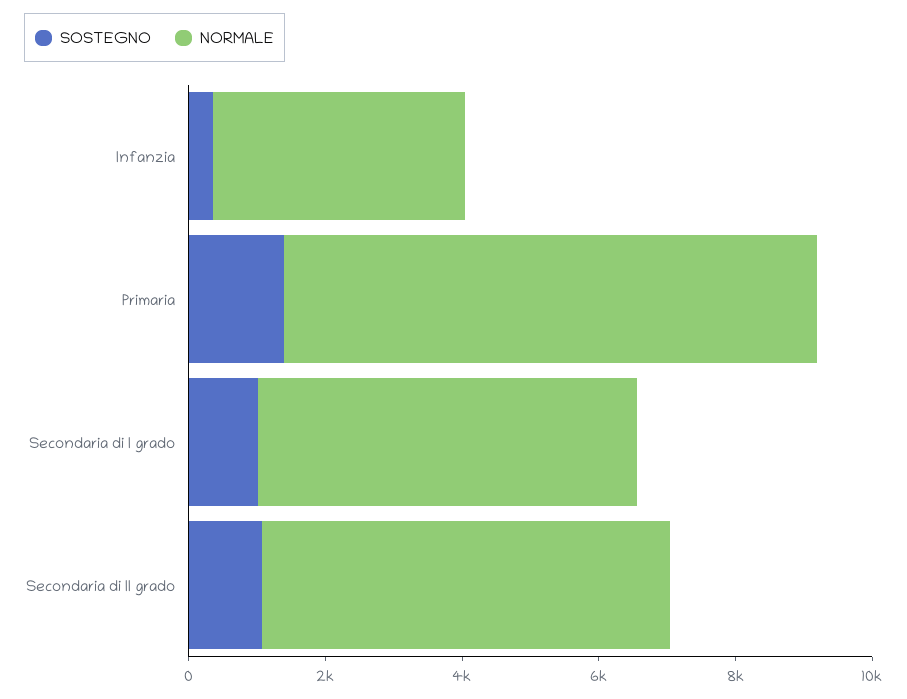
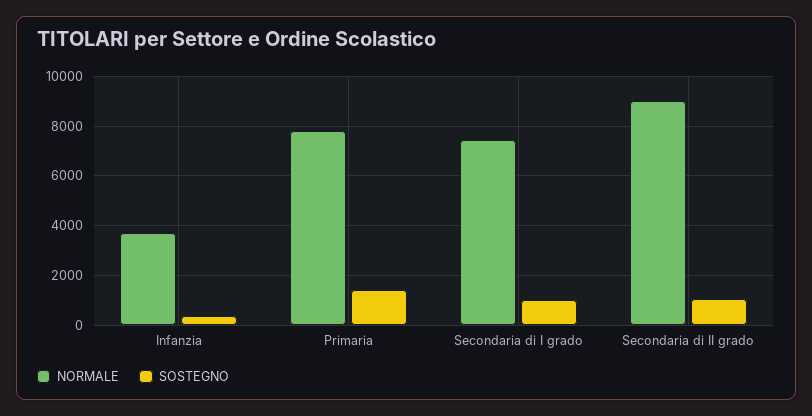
  {
    "SOSTEGNO": {
      "Infanzia": 250,
      "Primaria": 1500,
      "Secondaria di I grado": 1000,
      "Secondaria di II grado": 1000
    },
    "NORMALE": {
      "Infanzia": 3750,
      "Primaria": 7750,
-     "Secondaria di I grado": 5500,
+     "Secondaria di I grado": 7500,
-     "Secondaria di II grado": 6000
+     "Secondaria di II grado": 9000
    }
  }

